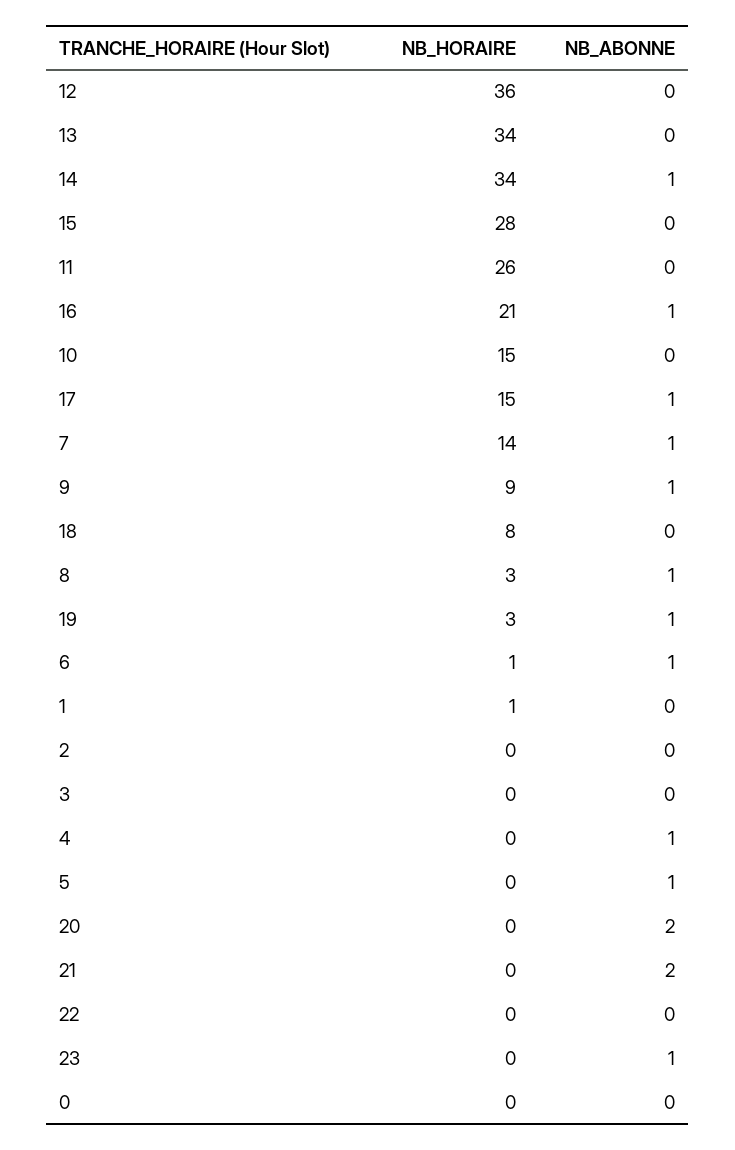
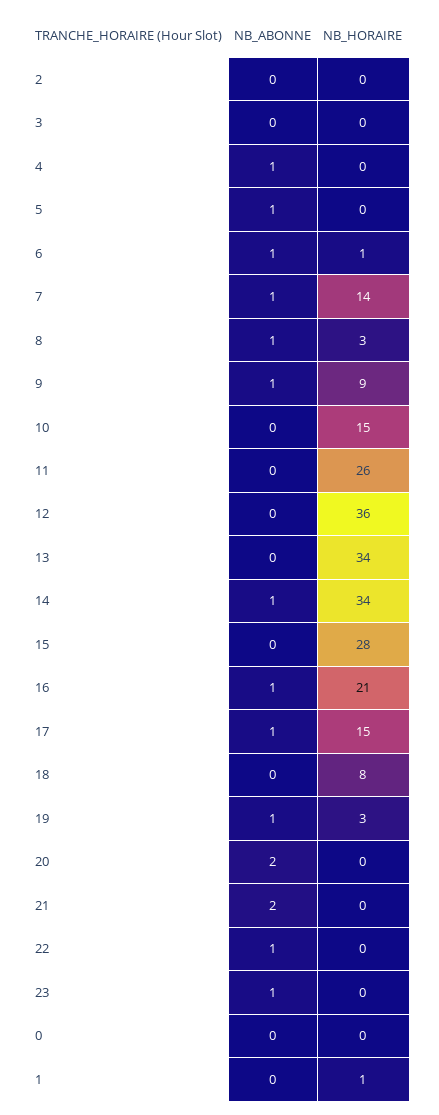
  {
    "NB_HORAIRE": {
      "12": 36,
      "13": 34,
      "14": 34,
      "15": 28,
      "11": 26,
      "16": 21,
      "10": 15,
      "17": 15,
      "7": 14,
      "9": 9,
      "18": 8,
      "8": 3,
      "19": 3,
      "6": 1,
      "1": 1,
      "2": 0,
      "3": 0,
      "4": 0,
      "5": 0,
      "20": 0,
      "21": 0,
      "22": 0,
      "23": 0,
      "0": 0
    },
    "NB_ABONNE": {
      "12": 0,
      "13": 0,
      "14": 1,
      "15": 0,
      "11": 0,
      "16": 1,
      "10": 0,
      "17": 1,
      "7": 1,
      "9": 1,
      "18": 0,
      "8": 1,
      "19": 1,
      "6": 1,
      "1": 0,
      "2": 0,
      "3": 0,
      "4": 1,
      "5": 1,
      "20": 2,
      "21": 2,
-     "22": 0,
+     "22": 1,
      "23": 1,
      "0": 0
    }
  }

